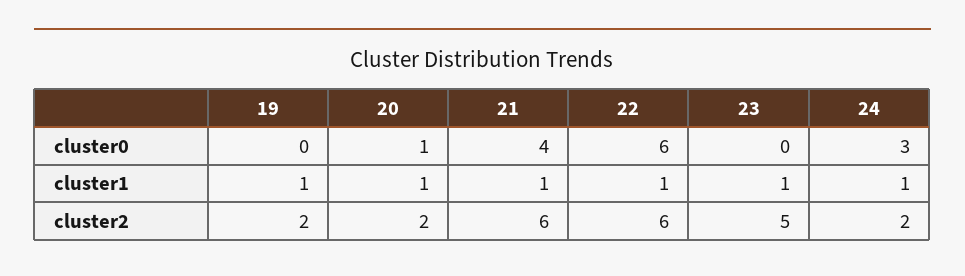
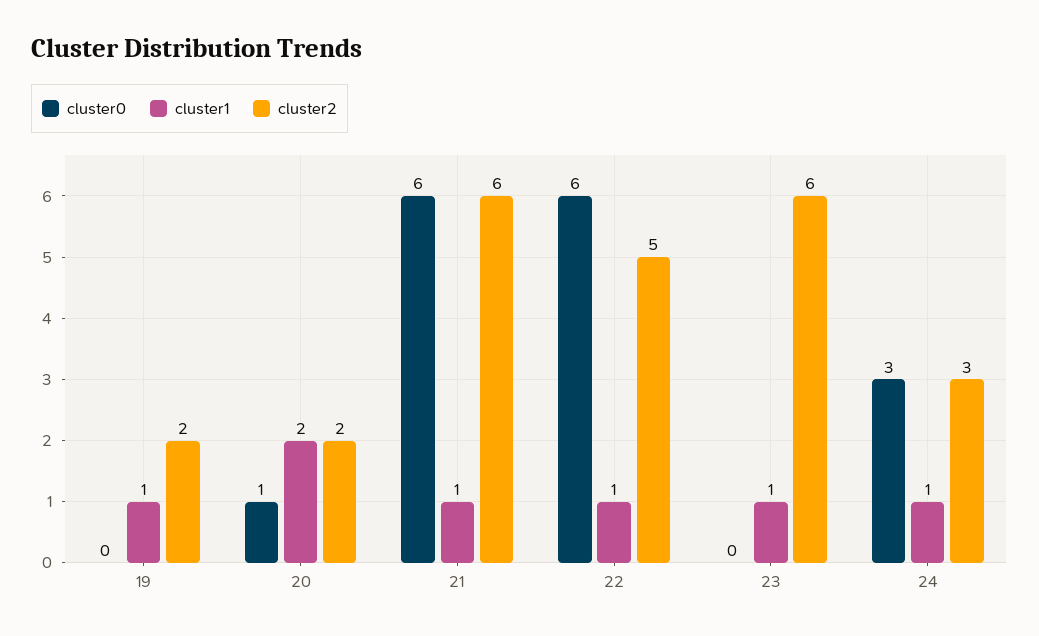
  {
    "cluster0": {
      "19": 0,
      "20": 1,
-     "21": 4,
+     "21": 6,
      "22": 6,
      "23": 0,
      "24": 3
    },
    "cluster1": {
      "19": 1,
-     "20": 1,
+     "20": 2,
      "21": 1,
      "22": 1,
      "23": 1,
      "24": 1
    },
    "cluster2": {
      "19": 2,
      "20": 2,
      "21": 6,
-     "22": 6,
+     "22": 5,
-     "23": 5,
+     "23": 6,
-     "24": 2
+     "24": 3
    }
  }

